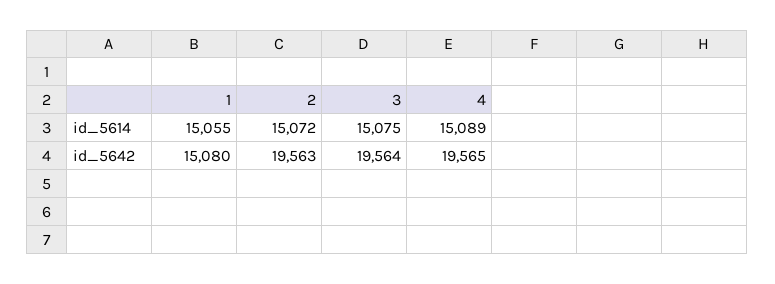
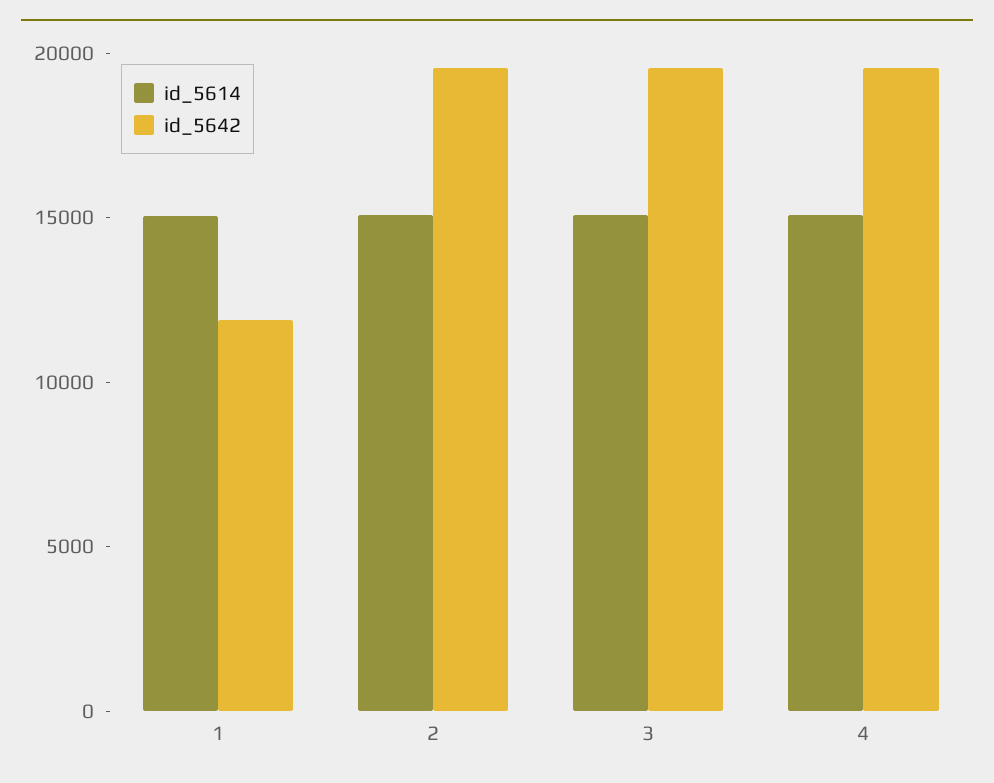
  {
    "id_5614": {
      "1": 15055,
      "2": 15072,
      "3": 15075,
      "4": 15089
    },
    "id_5642": {
-     "1": 15080,
+     "1": 12000,
      "2": 19563,
      "3": 19564,
      "4": 19565
    }
  }

